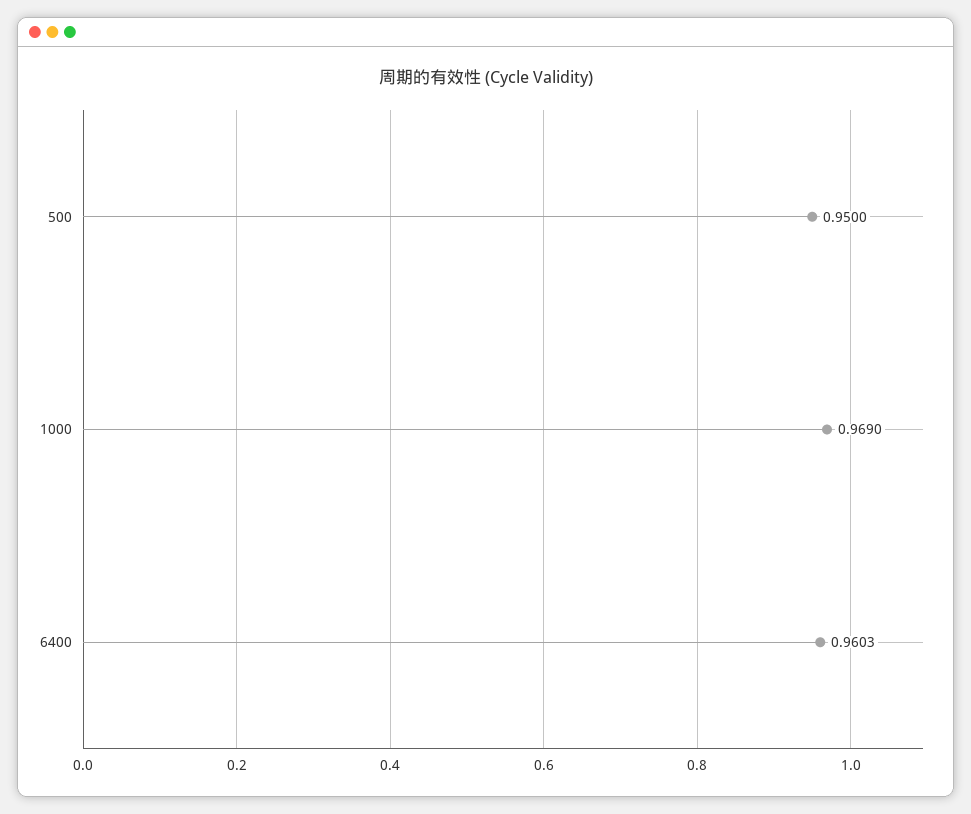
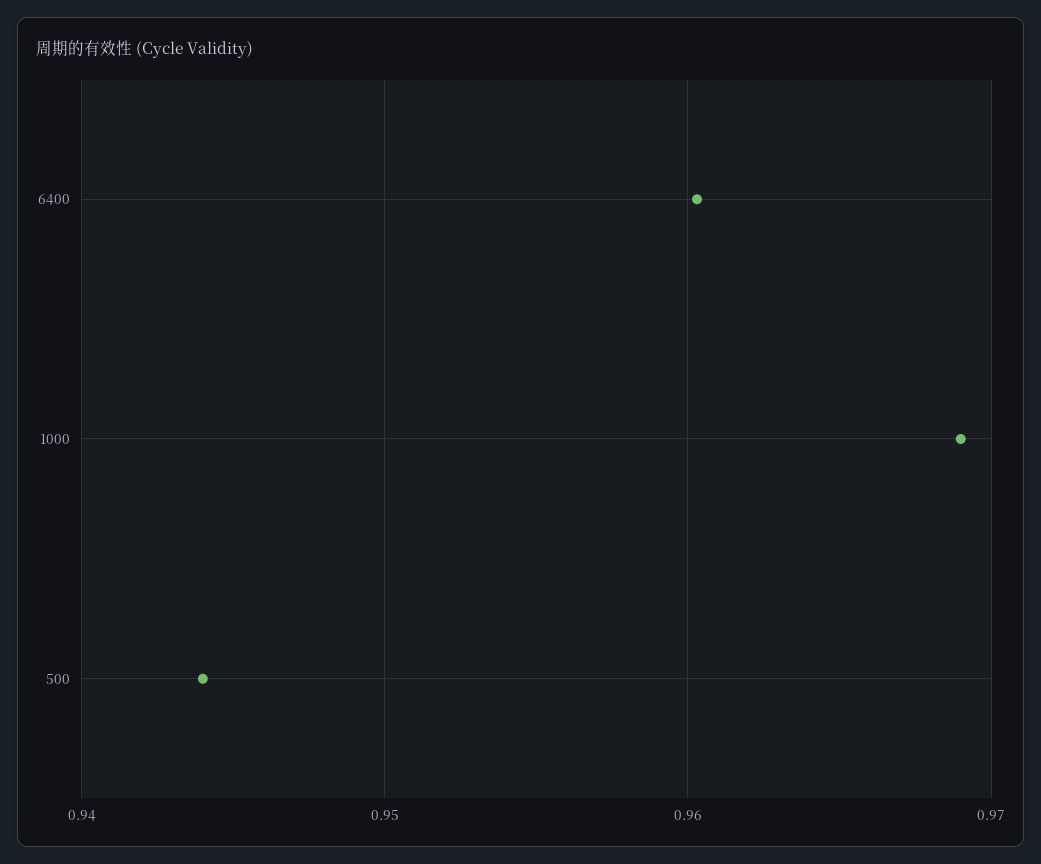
  {
-   "500": 0.95,
+   "500": 0.944,
    "1000": 0.969,
    "6400": 0.9603
  }

